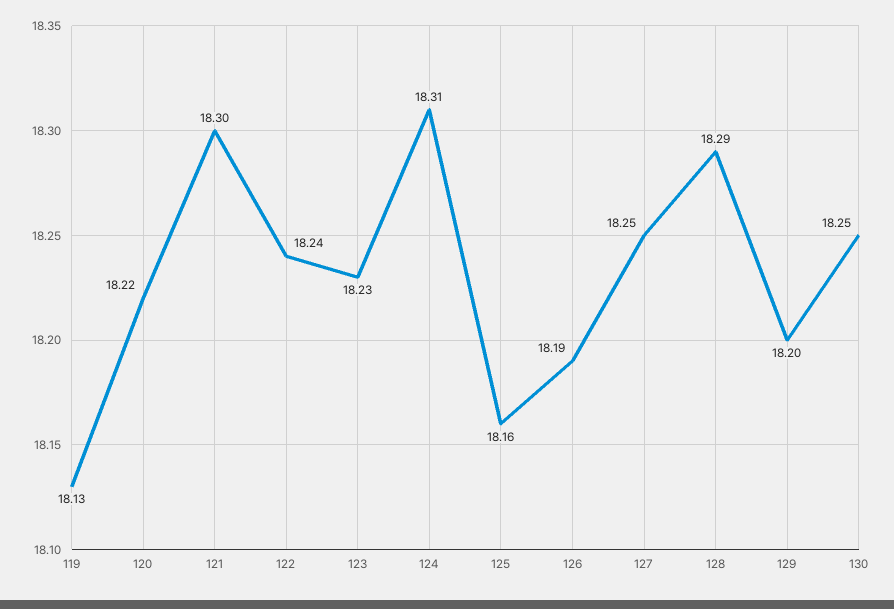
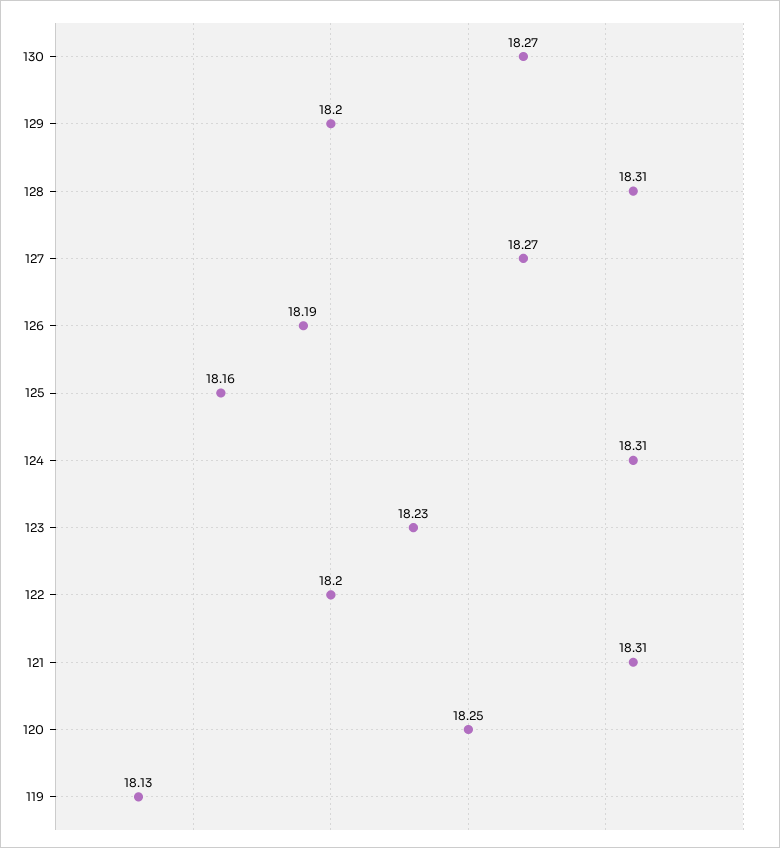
  {
    "119": 18.13,
-   "120": 18.22,
+   "120": 18.25,
-   "121": 18.3,
+   "121": 18.31,
-   "122": 18.24,
+   "122": 18.2,
    "123": 18.23,
    "124": 18.31,
    "125": 18.16,
    "126": 18.19,
-   "127": 18.25,
+   "127": 18.27,
-   "128": 18.29,
+   "128": 18.31,
    "129": 18.2,
-   "130": 18.25
+   "130": 18.27
  }

